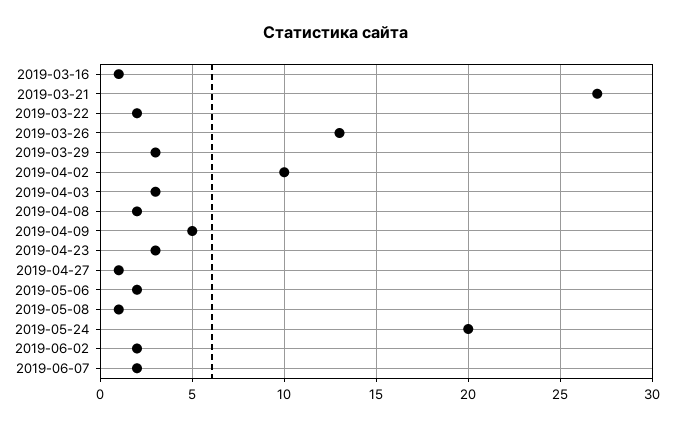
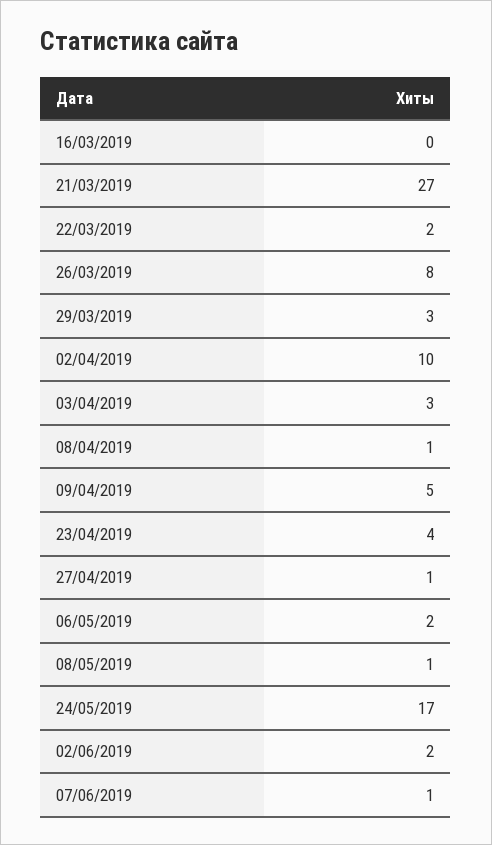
  {
-   "2019-03-16": 1,
+   "2019-03-16": 0,
    "2019-03-21": 27,
    "2019-03-22": 2,
-   "2019-03-26": 13,
+   "2019-03-26": 8,
    "2019-03-29": 3,
    "2019-04-02": 10,
    "2019-04-03": 3,
-   "2019-04-08": 2,
+   "2019-04-08": 1,
    "2019-04-09": 5,
-   "2019-04-23": 3,
+   "2019-04-23": 4,
    "2019-04-27": 1,
    "2019-05-06": 2,
    "2019-05-08": 1,
-   "2019-05-24": 20,
+   "2019-05-24": 17,
    "2019-06-02": 2,
-   "2019-06-07": 2
+   "2019-06-07": 1
  }

